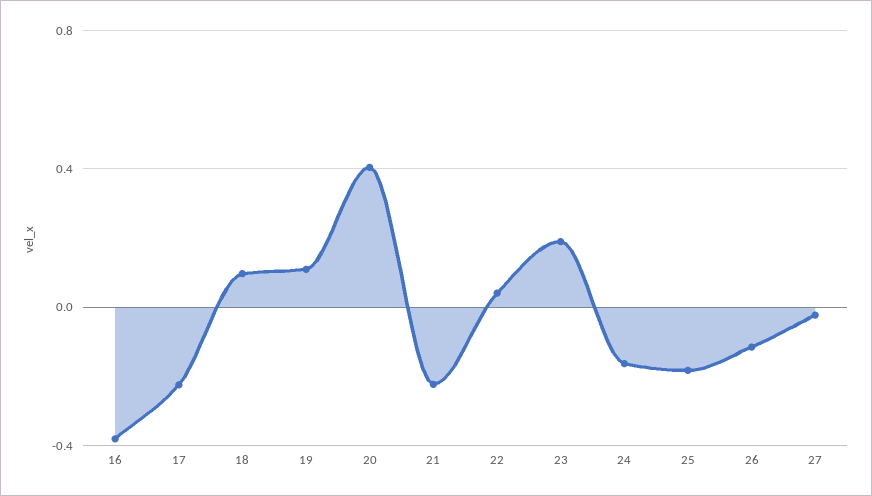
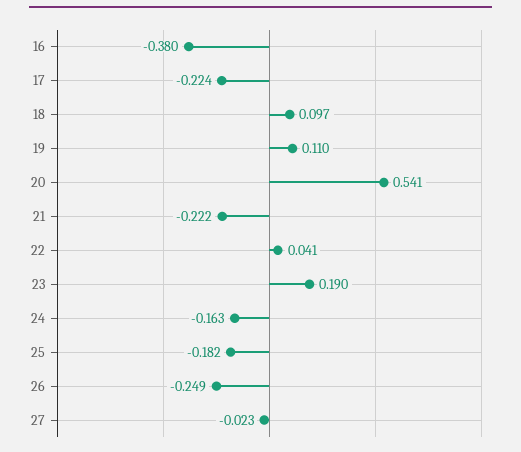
  {
    "16": -0.38,
    "17": -0.224,
    "18": 0.097,
    "19": 0.11,
-   "20": 0.4,
+   "20": 0.541,
    "21": -0.222,
    "22": 0.041,
    "23": 0.19,
    "24": -0.163,
    "25": -0.182,
-   "26": -0.1,
+   "26": -0.249,
    "27": -0.023
  }

